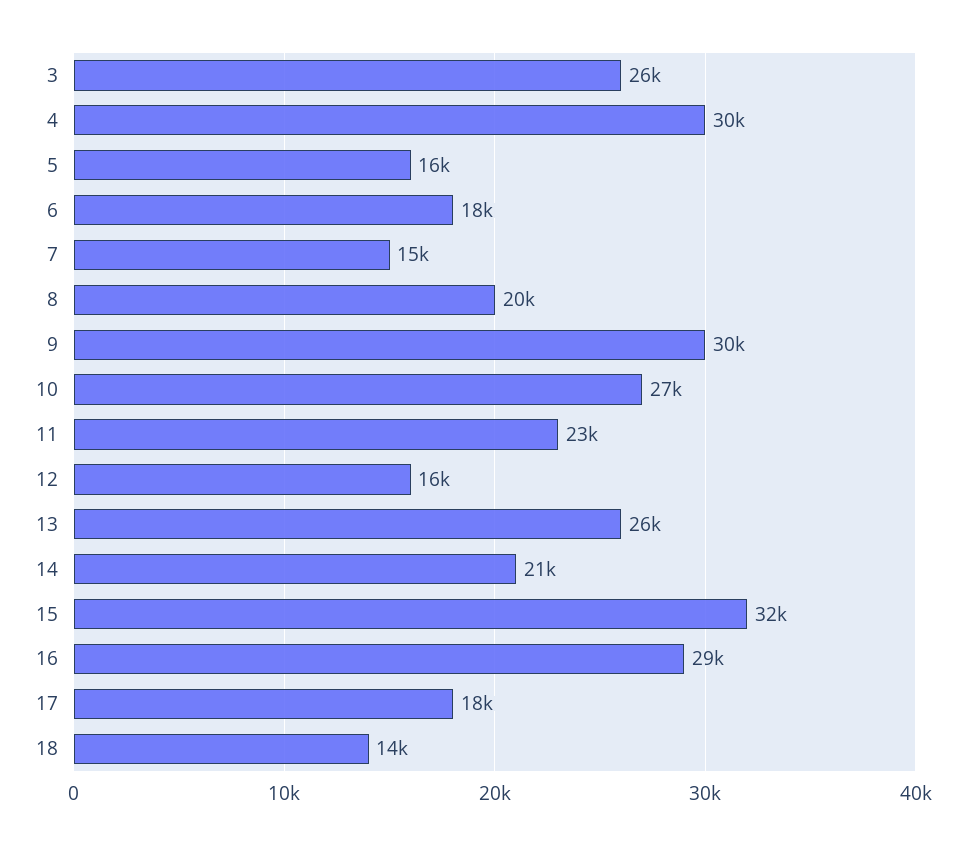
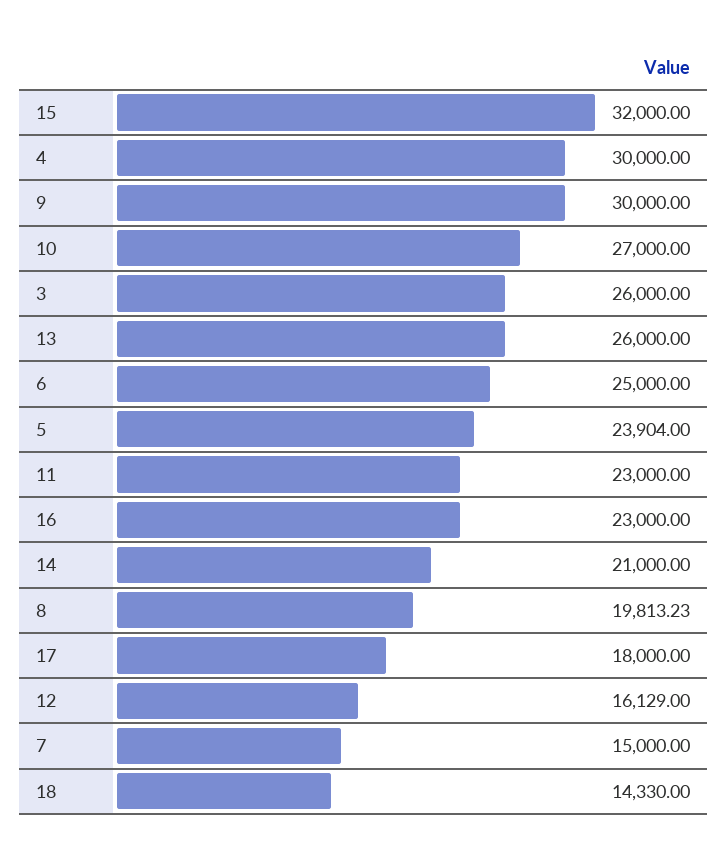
  {
    "3": 26000,
    "4": 30000,
-   "5": 16000,
+   "5": 23904,
-   "6": 18000,
+   "6": 25000,
    "7": 15000,
    "8": 19813.23,
    "9": 30000,
    "10": 27000,
    "11": 23000,
    "12": 16129,
    "13": 26000,
    "14": 21000,
    "15": 32000,
-   "16": 29000,
+   "16": 23000,
    "17": 18000,
    "18": 14330
  }

